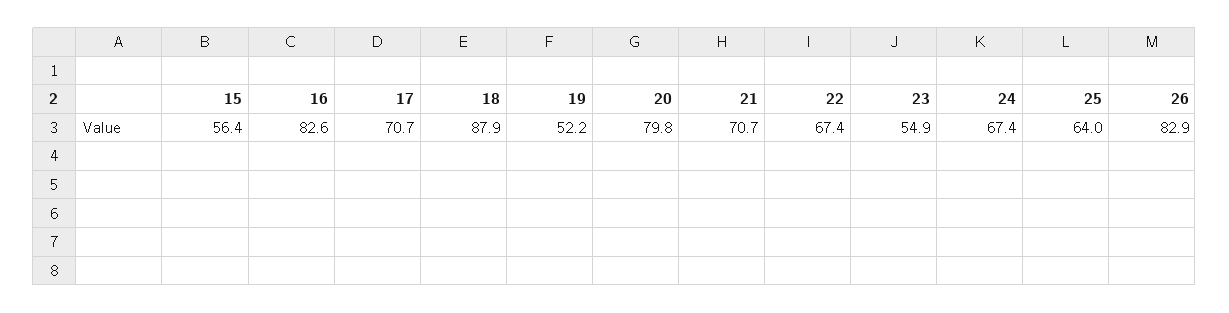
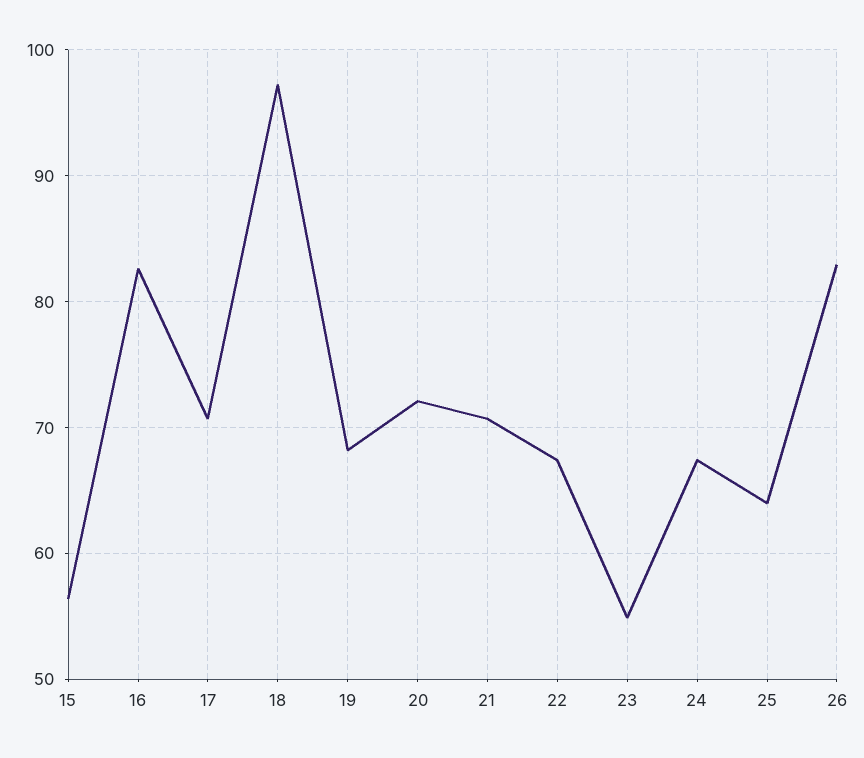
  {
    "15": 56.4,
    "16": 82.6,
    "17": 70.7,
-   "18": 87.9,
+   "18": 97,
-   "19": 52.2,
+   "19": 68,
-   "20": 79.8,
+   "20": 72,
    "21": 70.7,
    "22": 67.4,
    "23": 54.9,
    "24": 67.4,
    "25": 64,
    "26": 82.9
  }

